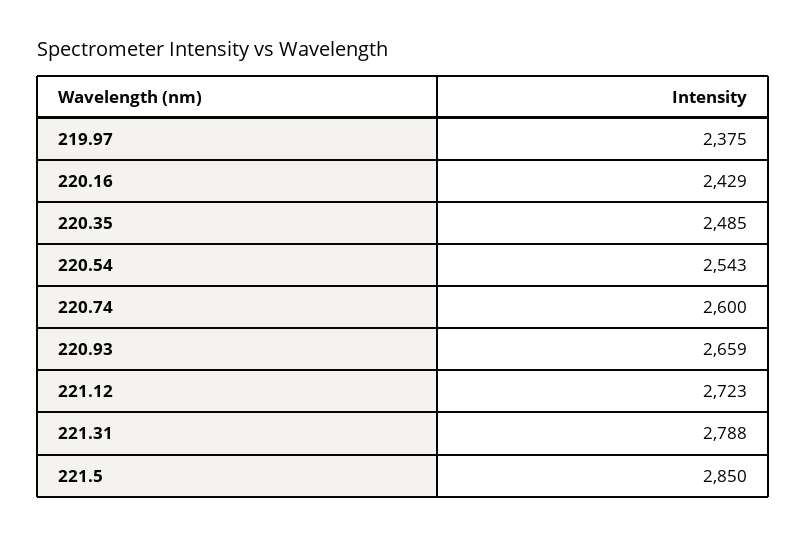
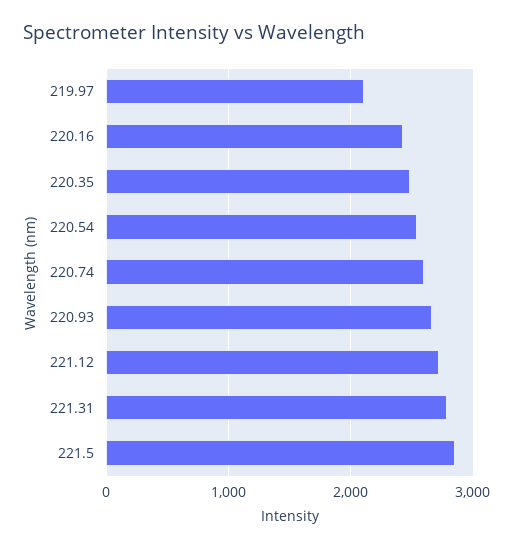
  {
-   "219.97": 2375,
+   "219.97": 2100,
    "220.16": 2429,
    "220.35": 2485,
    "220.54": 2543,
    "220.74": 2600,
    "220.93": 2659,
    "221.12": 2723,
    "221.31": 2788,
    "221.5": 2850
  }

